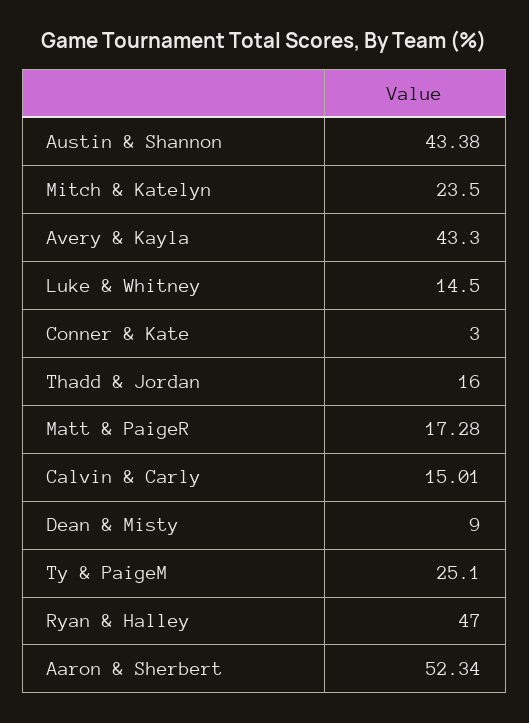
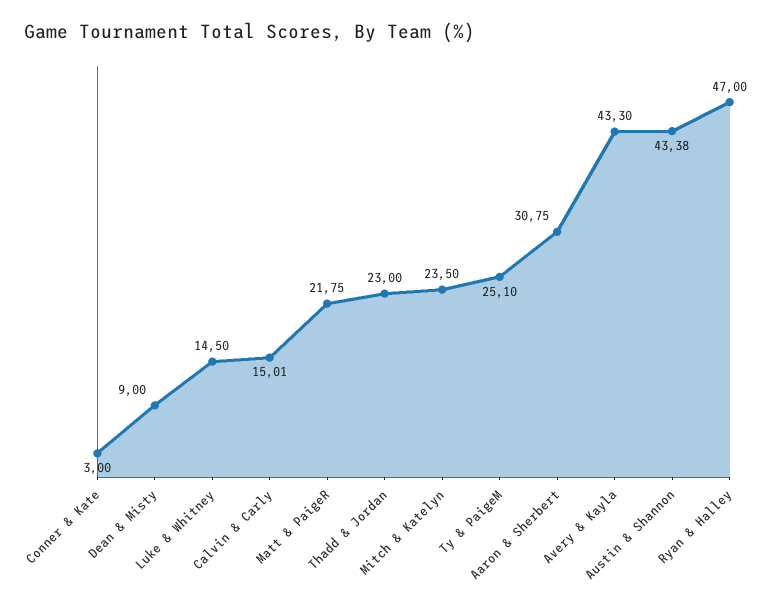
  {
    "Austin & Shannon": 43.38,
    "Mitch & Katelyn": 23.5,
    "Avery & Kayla": 43.3,
    "Luke & Whitney": 14.5,
    "Conner & Kate": 3,
-   "Thadd & Jordan": 16,
+   "Thadd & Jordan": 23,
-   "Matt & PaigeR": 17.28,
+   "Matt & PaigeR": 21.75,
    "Calvin & Carly": 15.01,
    "Dean & Misty": 9,
    "Ty & PaigeM": 25.1,
    "Ryan & Halley": 47,
-   "Aaron & Sherbert": 52.34
+   "Aaron & Sherbert": 30.75
  }

